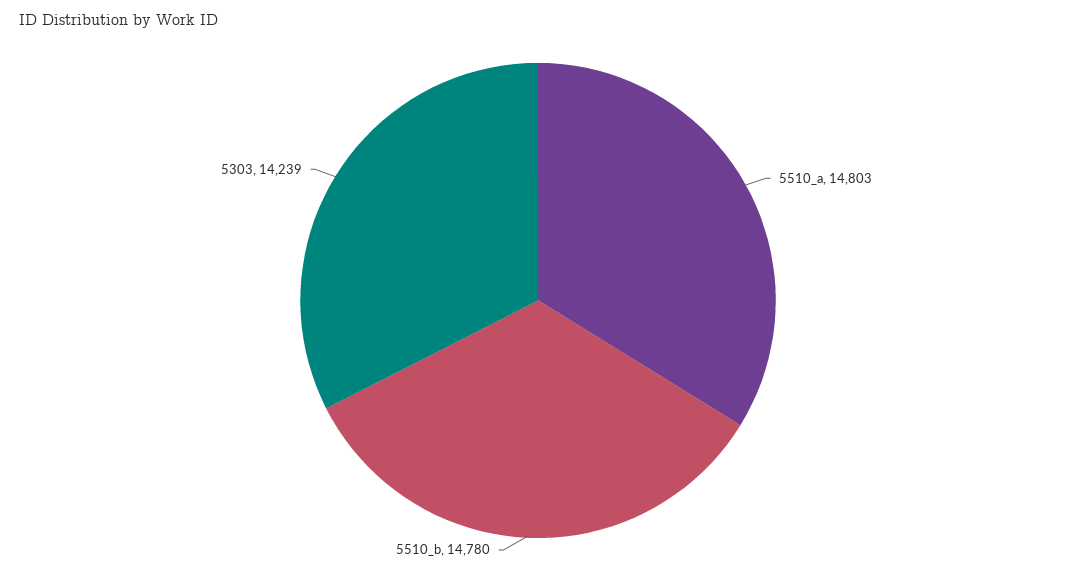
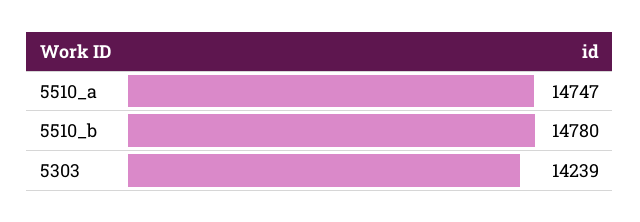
  {
-   "5510_a": 14803,
+   "5510_a": 14747,
    "5510_b": 14780,
    "5303": 14239
  }

